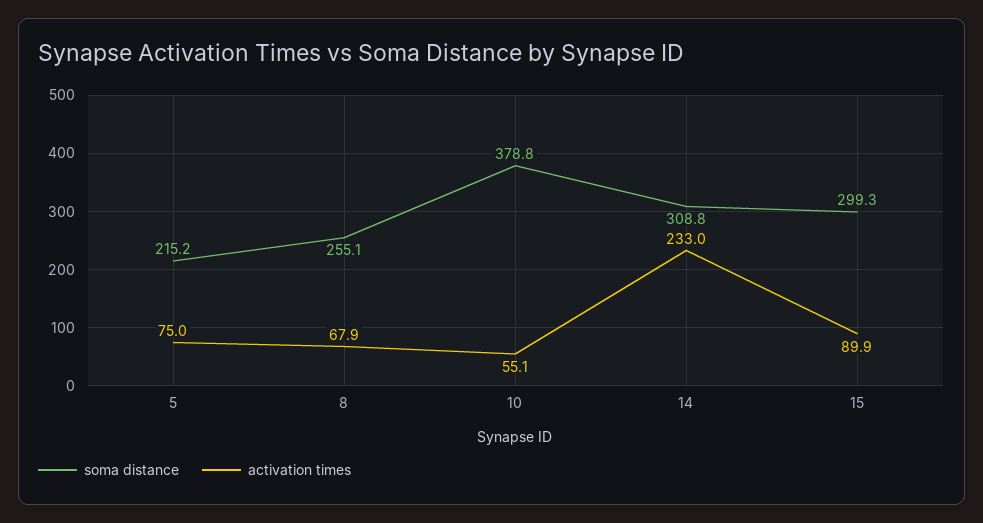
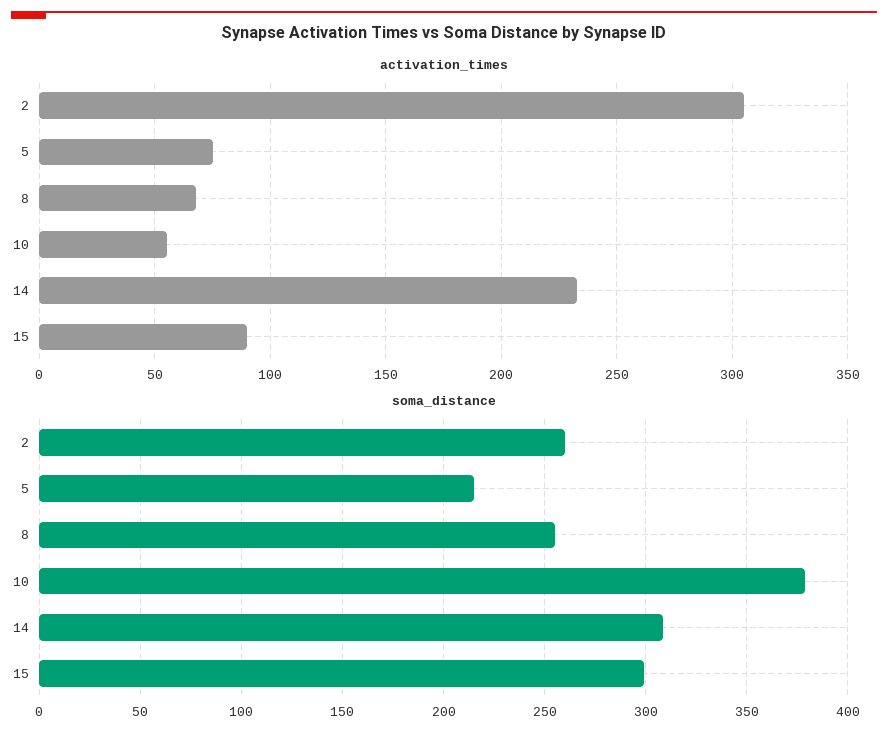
  {
    "soma distance": {
      "5": 215.2,
      "8": 255.1,
      "10": 378.8,
      "14": 308.8,
-     "15": 299.3
+     "15": 299.3,
+     "2": 260
    },
    "activation times": {
      "5": 75,
      "8": 67.9,
      "10": 55.1,
      "14": 233,
-     "15": 89.9
+     "15": 89.9,
+     "2": 305
    }
  }

